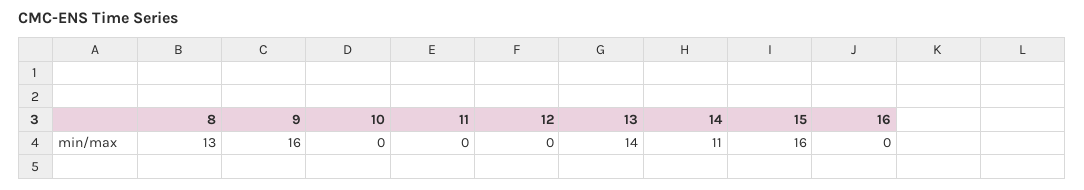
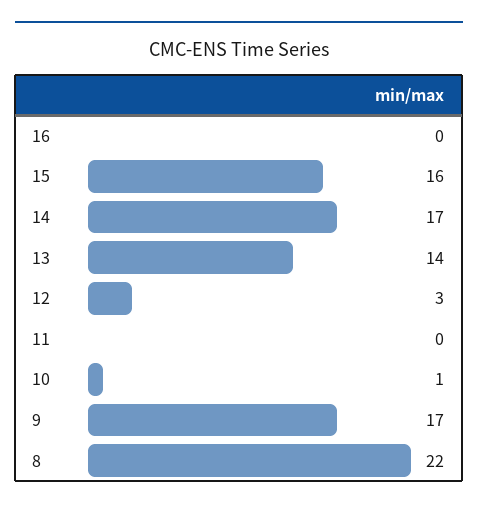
  {
-   "8": 13,
+   "8": 22,
-   "9": 16,
+   "9": 17,
-   "10": 0,
+   "10": 1,
    "11": 0,
-   "12": 0,
+   "12": 3,
    "13": 14,
-   "14": 11,
+   "14": 17,
    "15": 16,
    "16": 0
  }

